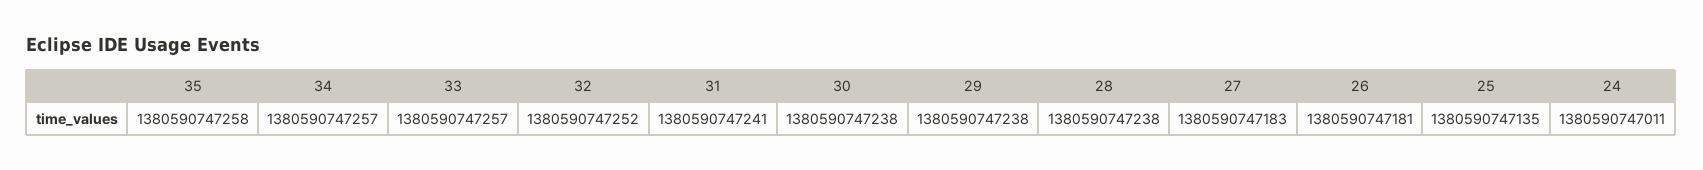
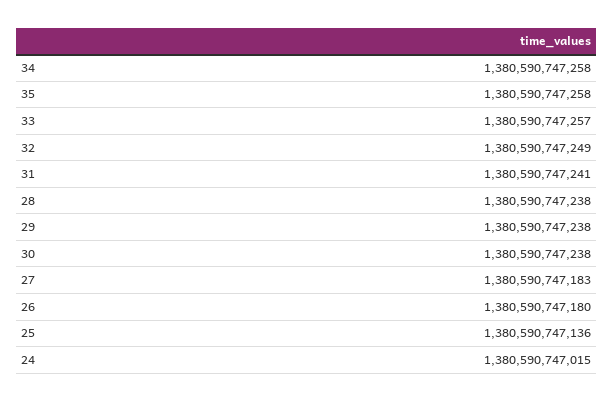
  {
    "35": 1380590747258,
-   "34": 1380590747257,
+   "34": 1380590747258,
    "33": 1380590747257,
-   "32": 1380590747252,
+   "32": 1380590747249,
    "31": 1380590747241,
    "30": 1380590747238,
    "29": 1380590747238,
    "28": 1380590747238,
    "27": 1380590747183,
-   "26": 1380590747181,
+   "26": 1380590747180,
-   "25": 1380590747135,
+   "25": 1380590747136,
-   "24": 1380590747011
+   "24": 1380590747015
  }

